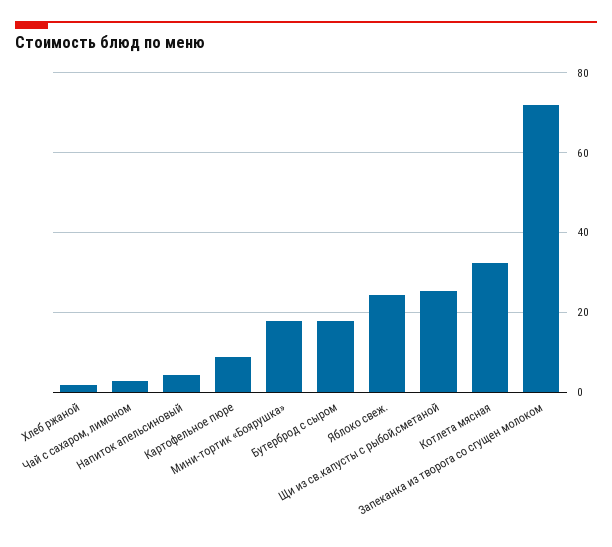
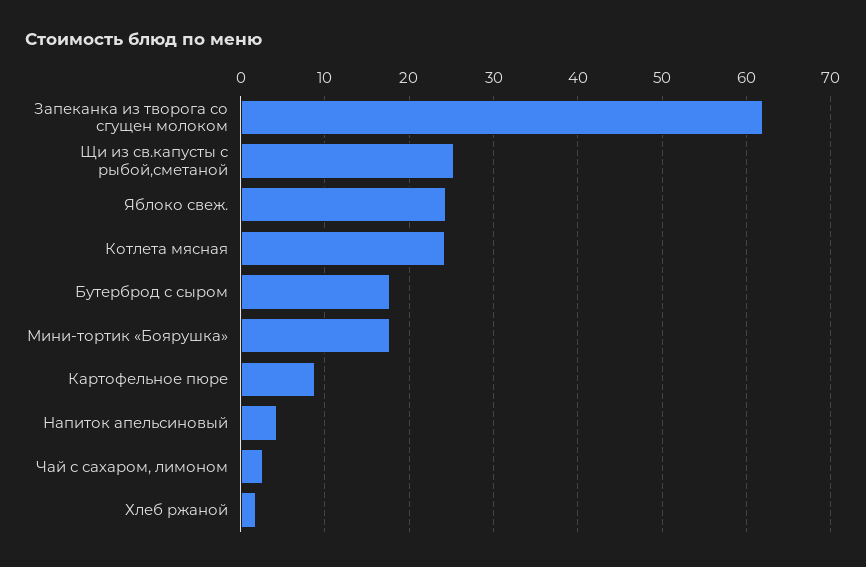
  {
    "Хлеб ржаной": 2,
    "Чай с сахаром, лимоном": 3,
    "Напиток апельсиновый": 4,
    "Картофельное пюре": 9,
    "Мини-тортик «Боярушка»": 18,
    "Бутерброд с сыром": 18,
    "Яблоко свеж.": 24,
    "Щи из св.капусты с рыбой,сметаной": 25,
-   "Котлета мясная": 32,
+   "Котлета мясная": 24,
-   "Запеканка из творога со сгущен молоком": 72
+   "Запеканка из творога со сгущен молоком": 62
  }

